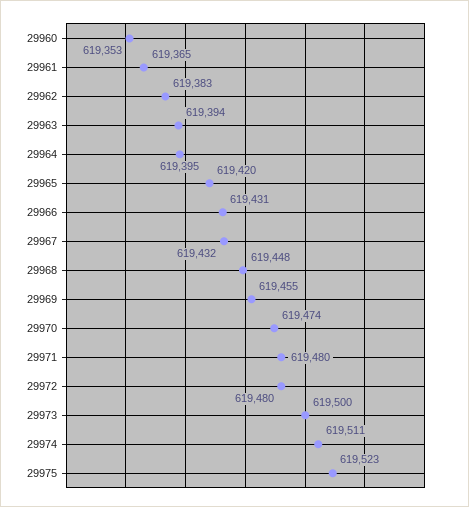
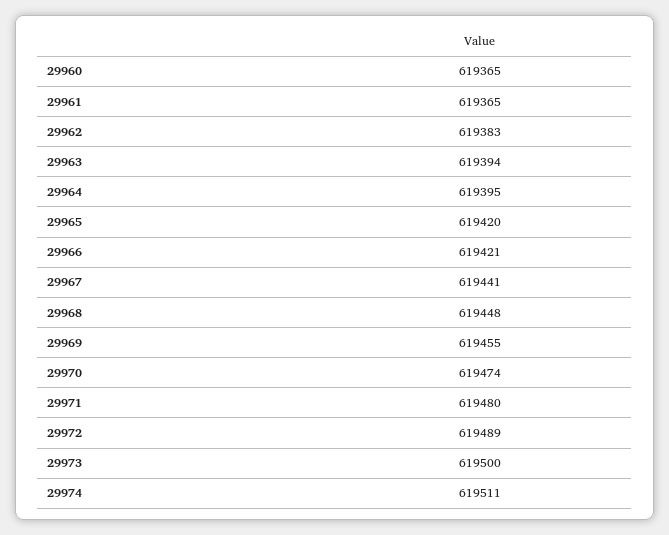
  {
-   "29960": 619353,
+   "29960": 619365,
    "29961": 619365,
    "29962": 619383,
    "29963": 619394,
    "29964": 619395,
    "29965": 619420,
-   "29966": 619431,
+   "29966": 619421,
-   "29967": 619432,
+   "29967": 619441,
    "29968": 619448,
    "29969": 619455,
    "29970": 619474,
    "29971": 619480,
-   "29972": 619480,
+   "29972": 619489,
    "29973": 619500,
-   "29974": 619511,
+   "29974": 619511
-   "29975": 619523
  }

